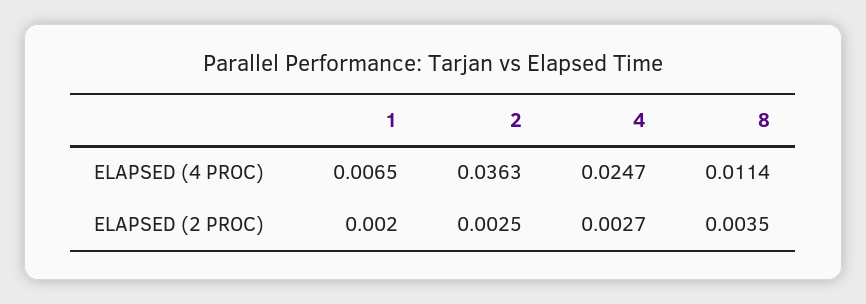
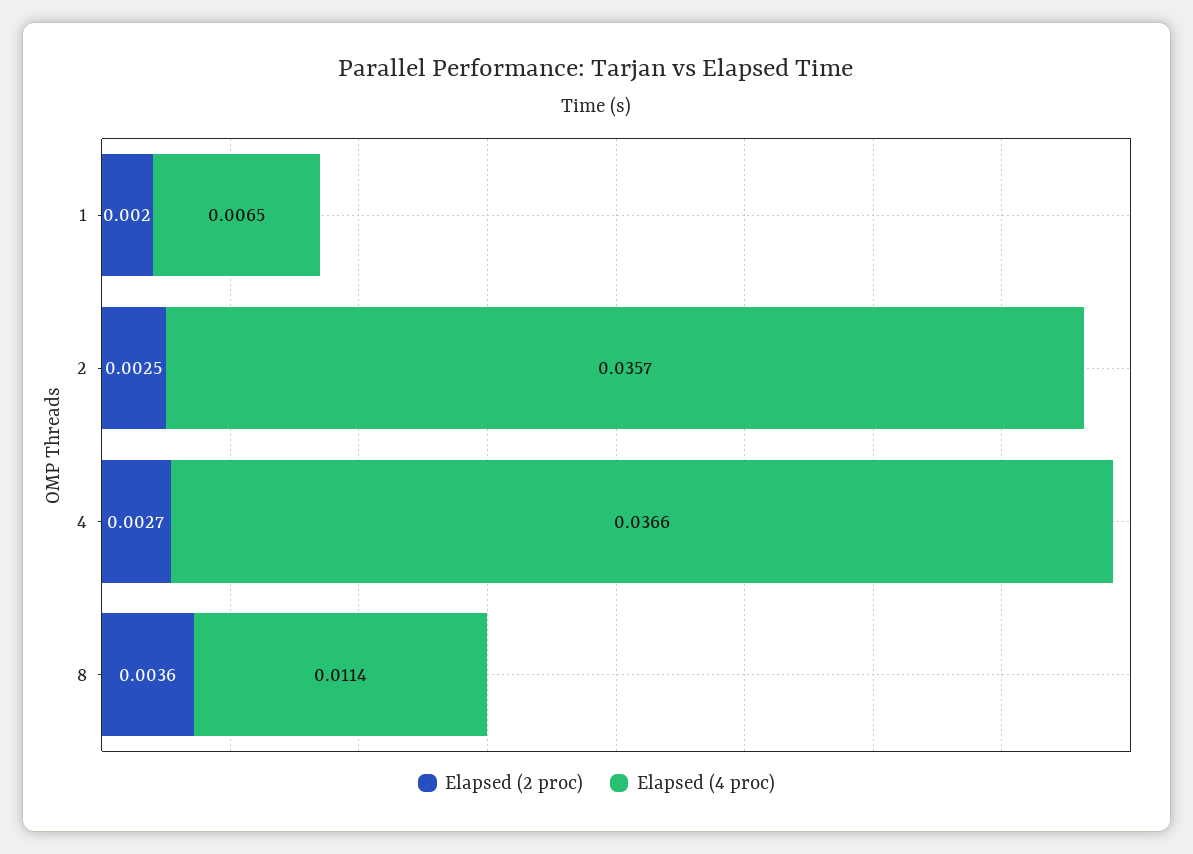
  {
    "ELAPSED (4 PROC)": {
      "1": 0.0065,
-     "2": 0.0363,
+     "2": 0.0357,
-     "4": 0.0247,
+     "4": 0.0366,
      "8": 0.0114
    },
    "ELAPSED (2 PROC)": {
      "1": 0.002,
      "2": 0.0025,
      "4": 0.0027,
-     "8": 0.0035
+     "8": 0.0036
    }
  }

